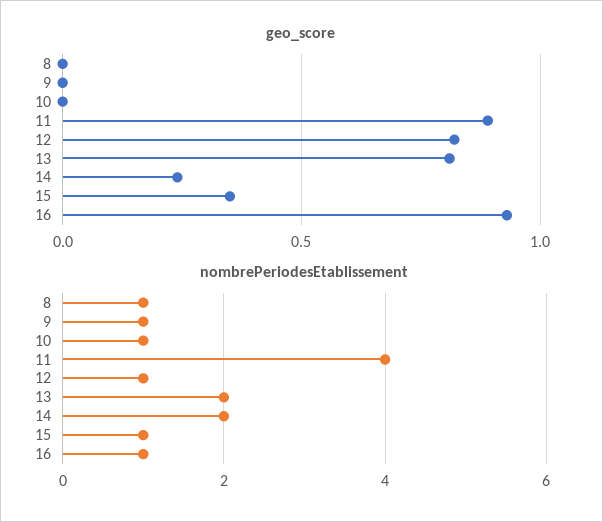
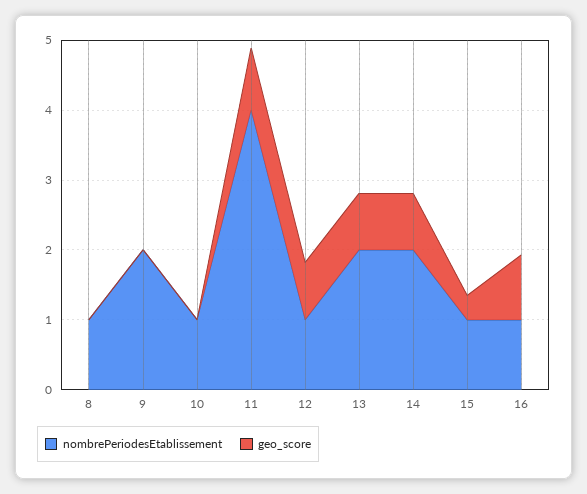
  {
    "geo_score": {
      "8": 0,
      "9": 0,
      "10": 0,
      "11": 0.9,
      "12": 0.8,
      "13": 0.8,
-     "14": 0.25,
+     "14": 0.8,
      "15": 0.35,
      "16": 0.95
    },
    "nombrePeriodesEtablissement": {
      "8": 1,
-     "9": 1,
+     "9": 2,
      "10": 1,
      "11": 4,
      "12": 1,
      "13": 2,
      "14": 2,
      "15": 1,
      "16": 1
    }
  }

